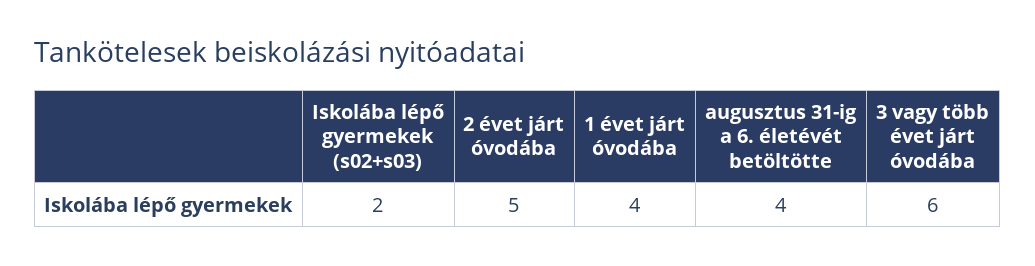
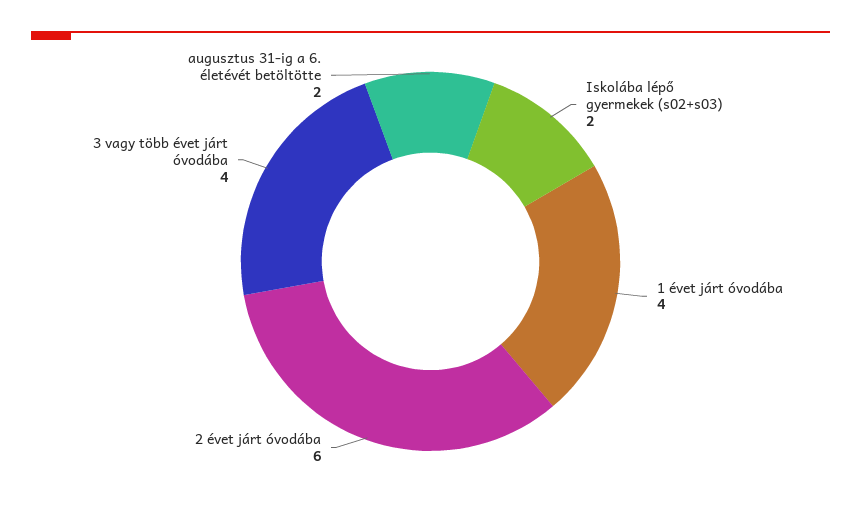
  {
    "Iskolába lépő gyermekek (s02+s03)": 2,
-   "2 évet járt óvodába": 5,
+   "2 évet járt óvodába": 6,
    "1 évet járt óvodába": 4,
-   "augusztus 31-ig a 6. életévét betöltötte": 4,
+   "augusztus 31-ig a 6. életévét betöltötte": 2,
-   "3 vagy több évet járt óvodába": 6
+   "3 vagy több évet járt óvodába": 4
  }

